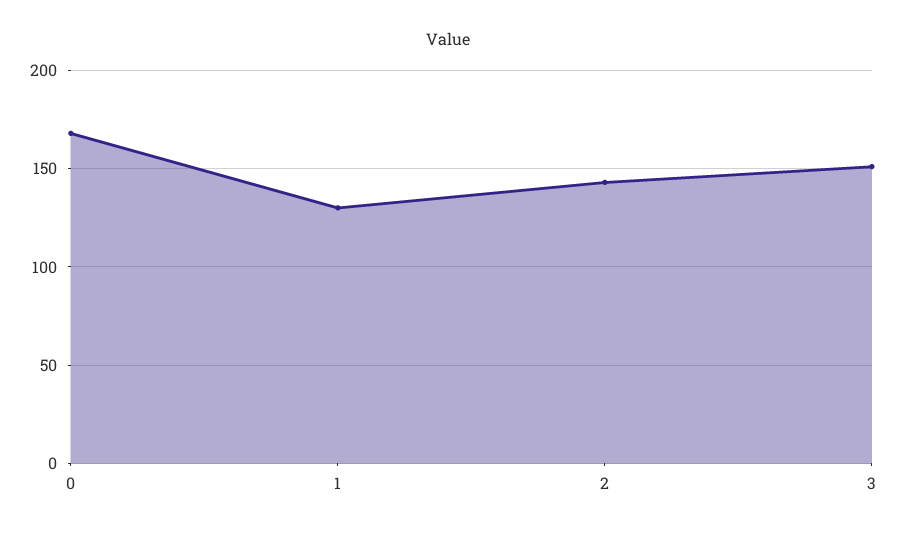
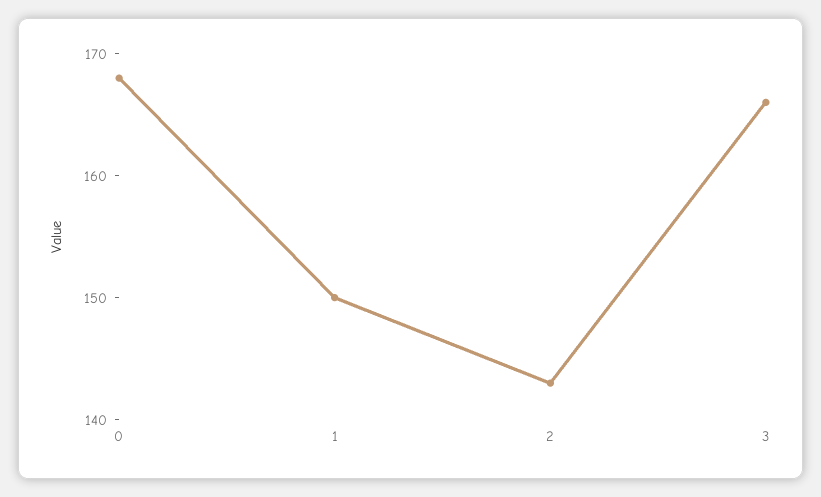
  {
    "0": 168,
-   "1": 130,
+   "1": 150,
    "2": 143,
-   "3": 150
+   "3": 166
  }

